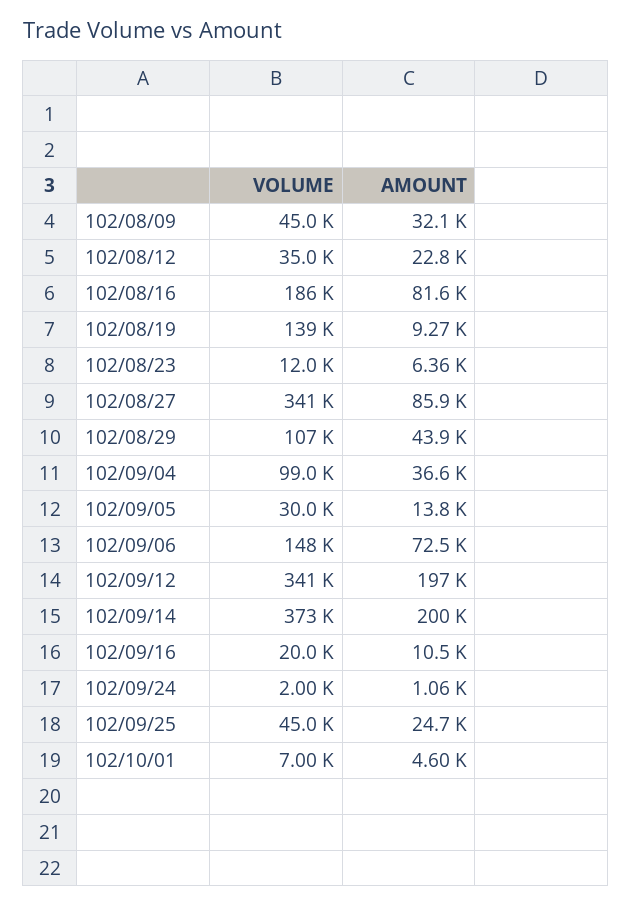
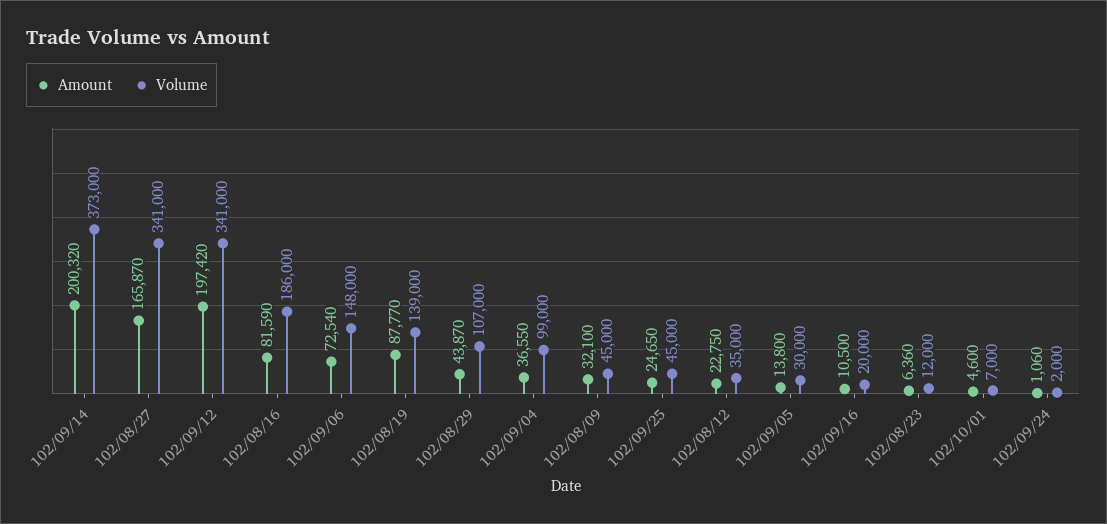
  {
    "VOLUME": {
      "102/08/09": 45000,
      "102/08/12": 35000,
      "102/08/16": 186000,
      "102/08/19": 139000,
      "102/08/23": 12000,
      "102/08/27": 341000,
      "102/08/29": 107000,
      "102/09/04": 99000,
      "102/09/05": 30000,
      "102/09/06": 148000,
      "102/09/12": 341000,
      "102/09/14": 373000,
      "102/09/16": 20000,
      "102/09/24": 2000,
      "102/09/25": 45000,
      "102/10/01": 7000
    },
    "AMOUNT": {
      "102/08/09": 32100,
      "102/08/12": 22750,
      "102/08/16": 81590,
-     "102/08/19": 9270,
+     "102/08/19": 87770,
      "102/08/23": 6360,
-     "102/08/27": 85900,
+     "102/08/27": 165870,
      "102/08/29": 43870,
      "102/09/04": 36550,
      "102/09/05": 13800,
      "102/09/06": 72540,
      "102/09/12": 197420,
      "102/09/14": 200320,
      "102/09/16": 10500,
      "102/09/24": 1060,
      "102/09/25": 24650,
      "102/10/01": 4600
    }
  }

